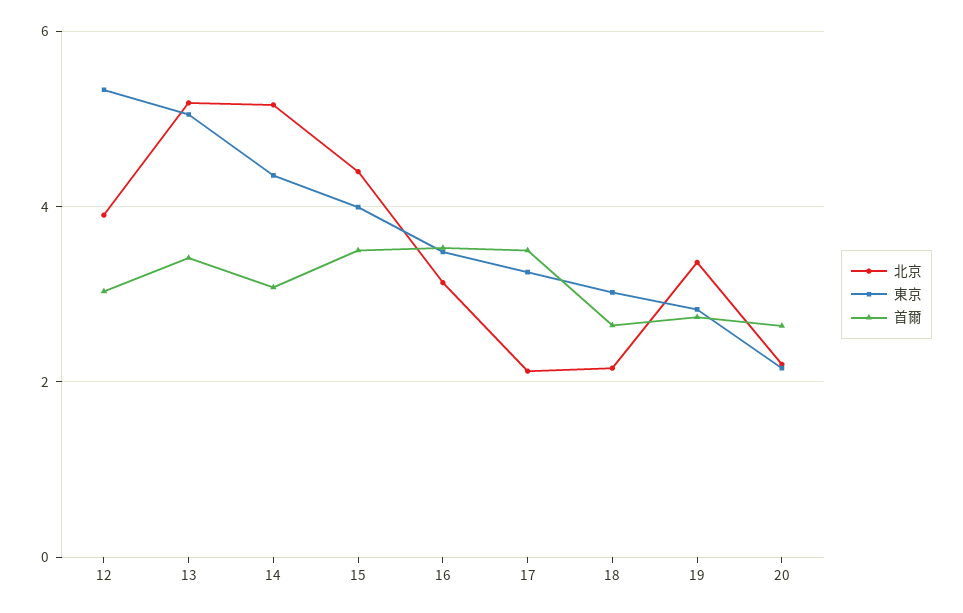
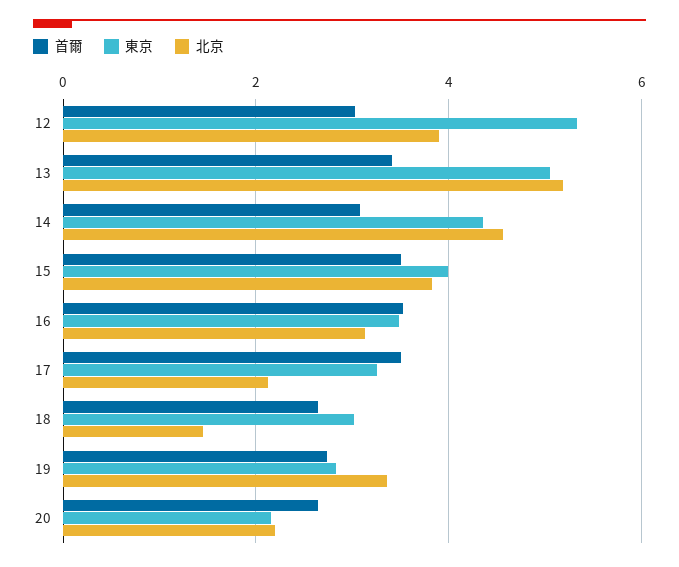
  {
    "北京": {
      "12": 4,
      "13": 5.2,
-     "14": 5.2,
+     "14": 4.6,
-     "15": 4.4,
+     "15": 3.8,
      "16": 3.2,
      "17": 2.2,
-     "18": 2.2,
+     "18": 1.4,
      "19": 3.4,
      "20": 2.2
    },
    "東京": {
      "12": 5.4,
      "13": 5,
      "14": 4.4,
      "15": 4,
      "16": 3.4,
      "17": 3.2,
      "18": 3,
      "19": 2.8,
      "20": 2.2
    },
    "首爾": {
      "12": 3,
      "13": 3.4,
      "14": 3,
      "15": 3.6,
      "16": 3.6,
      "17": 3.6,
      "18": 2.6,
      "19": 2.8,
      "20": 2.6
    }
  }

